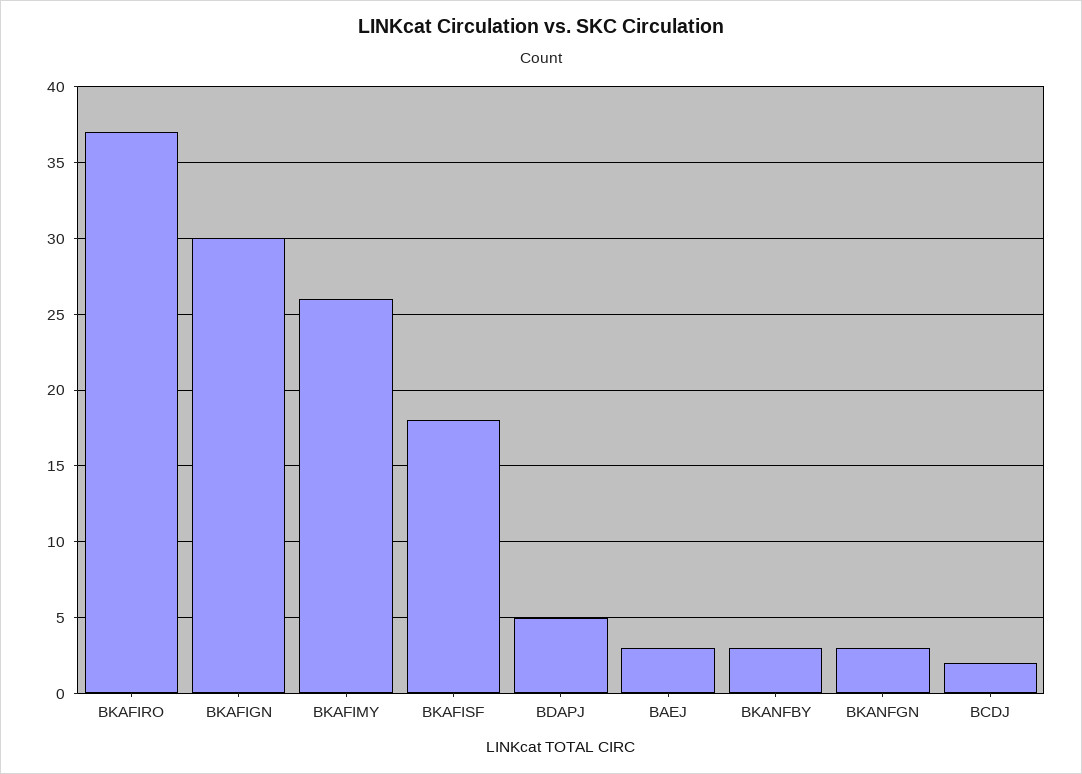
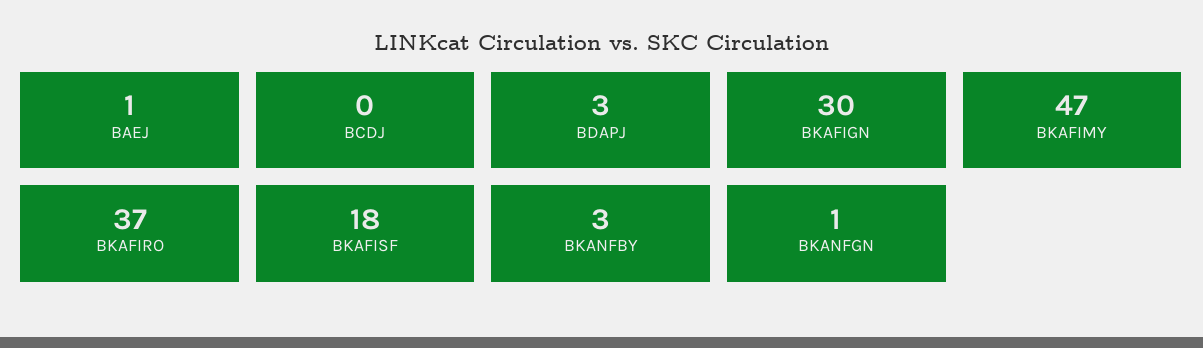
  {
    "BKAFIRO": 37,
    "BKAFIGN": 30,
-   "BKAFIMY": 26,
+   "BKAFIMY": 47,
    "BKAFISF": 18,
-   "BDAPJ": 5,
+   "BDAPJ": 3,
-   "BAEJ": 3,
+   "BAEJ": 1,
    "BKANFBY": 3,
-   "BKANFGN": 3,
+   "BKANFGN": 1,
-   "BCDJ": 2
+   "BCDJ": 0
  }

